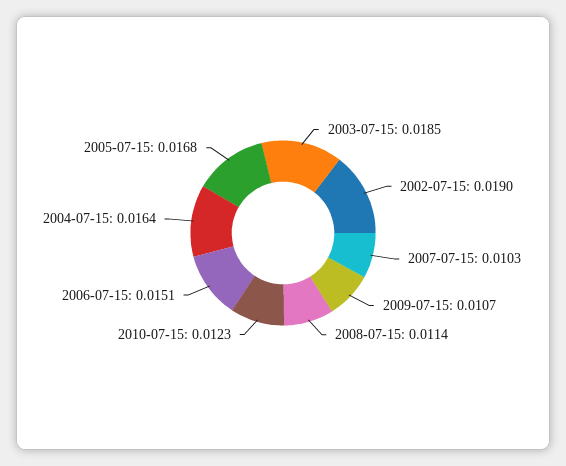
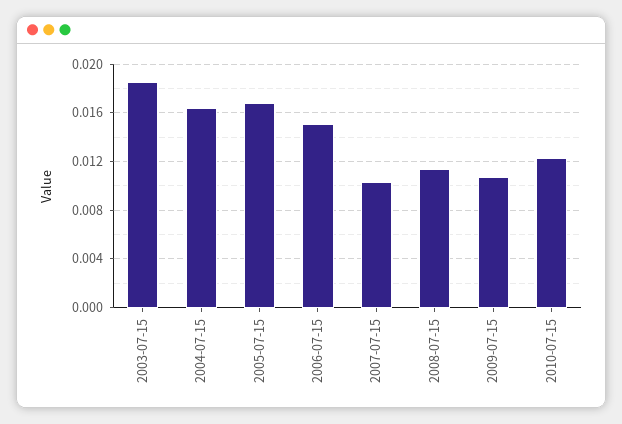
  {
    "2003-07-15": 0.0185,
-   "2002-07-15": 0.019,
    "2007-07-15": 0.0103,
    "2009-07-15": 0.0107,
    "2008-07-15": 0.0114,
    "2010-07-15": 0.0123,
    "2006-07-15": 0.0151,
    "2004-07-15": 0.0164,
    "2005-07-15": 0.0168
  }

